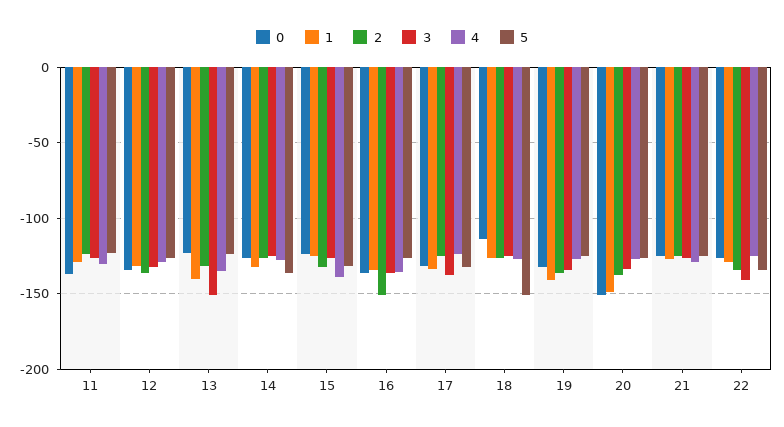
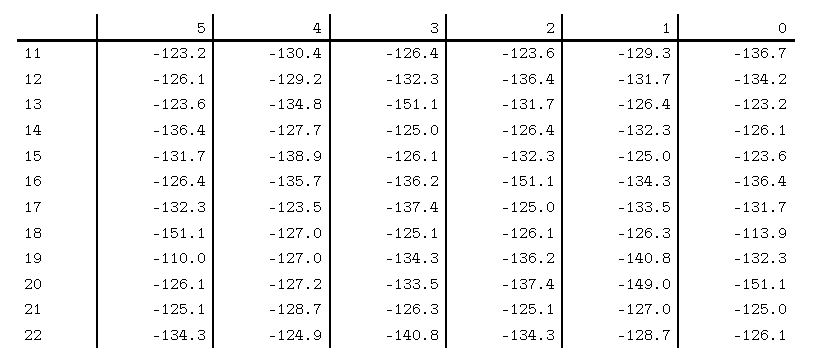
  {
    "0": {
      "11": -136.7,
      "12": -134.2,
      "13": -123.2,
      "14": -126.1,
      "15": -123.6,
      "16": -136.4,
      "17": -131.7,
      "18": -113.9,
      "19": -132.3,
      "20": -151.1,
      "21": -125,
      "22": -126.1
    },
    "1": {
      "11": -129.3,
      "12": -131.7,
-     "13": -140,
+     "13": -126.4,
      "14": -132.3,
      "15": -125,
      "16": -134.3,
      "17": -133.5,
      "18": -126.3,
      "19": -140.8,
      "20": -149,
      "21": -127,
      "22": -128.7
    },
    "2": {
      "11": -123.6,
      "12": -136.4,
      "13": -131.7,
      "14": -126.4,
      "15": -132.3,
      "16": -151.1,
      "17": -125,
      "18": -126.1,
      "19": -136.2,
      "20": -137.4,
      "21": -125.1,
      "22": -134.3
    },
    "3": {
      "11": -126.4,
      "12": -132.3,
      "13": -151.1,
      "14": -125,
      "15": -126.1,
      "16": -136.2,
      "17": -137.4,
      "18": -125.1,
      "19": -134.3,
      "20": -133.5,
      "21": -126.3,
      "22": -140.8
    },
    "4": {
      "11": -130.4,
      "12": -129.2,
      "13": -134.8,
      "14": -127.7,
      "15": -138.9,
      "16": -135.7,
      "17": -123.5,
      "18": -127,
      "19": -127,
      "20": -127.2,
      "21": -128.7,
      "22": -124.9
    },
    "5": {
      "11": -123.2,
      "12": -126.1,
      "13": -123.6,
      "14": -136.4,
      "15": -131.7,
      "16": -126.4,
      "17": -132.3,
      "18": -151.1,
-     "19": -125,
+     "19": -110,
      "20": -126.1,
      "21": -125.1,
      "22": -134.3
    }
  }

